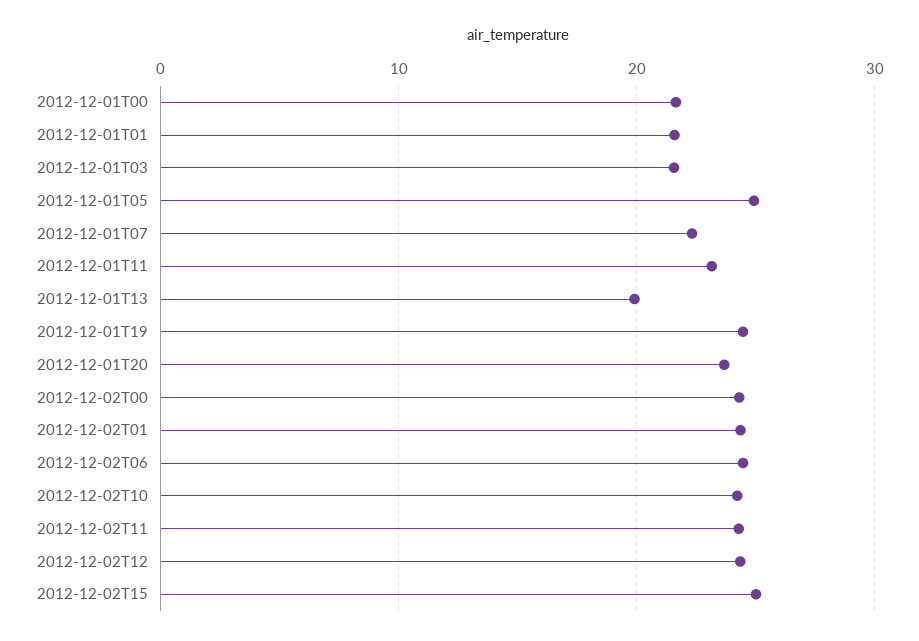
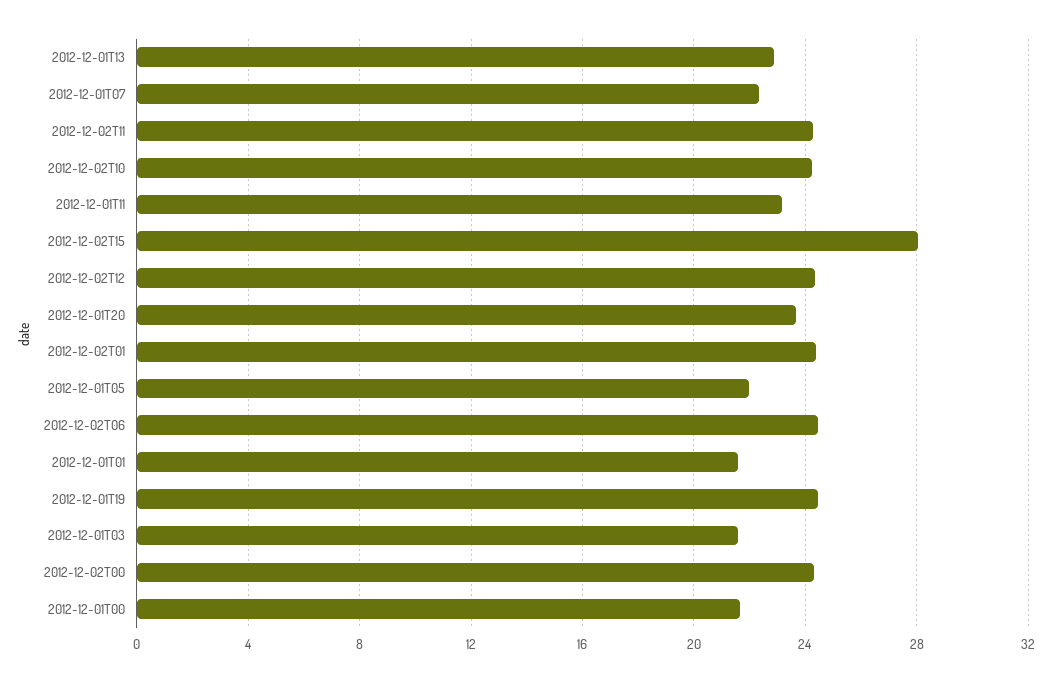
  {
    "2012-12-01T00": 21.5,
    "2012-12-01T01": 21.5,
    "2012-12-01T03": 21.5,
-   "2012-12-01T05": 25,
+   "2012-12-01T05": 22,
    "2012-12-01T07": 22.5,
    "2012-12-01T11": 23,
-   "2012-12-01T13": 20,
+   "2012-12-01T13": 23,
    "2012-12-01T19": 24.5,
    "2012-12-01T20": 23.5,
    "2012-12-02T00": 24.5,
    "2012-12-02T01": 24.5,
    "2012-12-02T06": 24.5,
    "2012-12-02T10": 24,
    "2012-12-02T11": 24.5,
    "2012-12-02T12": 24.5,
-   "2012-12-02T15": 25
+   "2012-12-02T15": 28
  }

